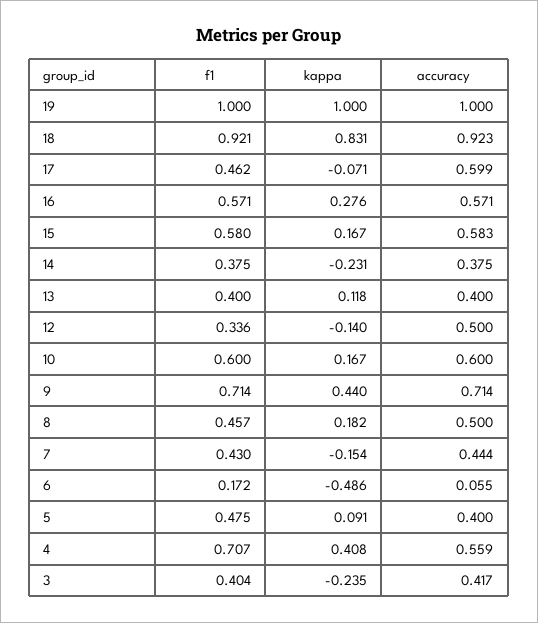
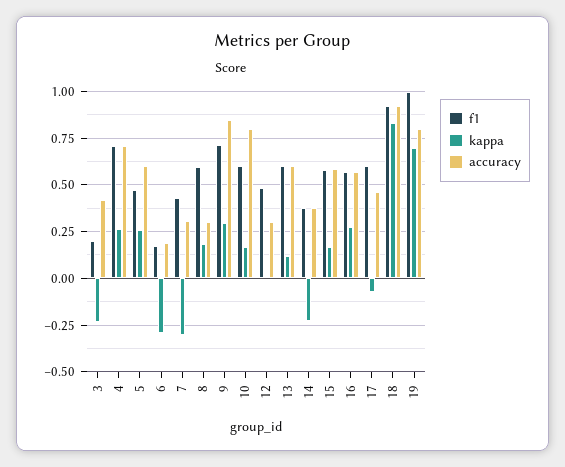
  {
    "f1": {
      "19": 1,
      "18": 0.921,
-     "17": 0.462,
+     "17": 0.6,
      "16": 0.571,
      "15": 0.58,
      "14": 0.375,
-     "13": 0.4,
+     "13": 0.6,
-     "12": 0.336,
+     "12": 0.5,
      "10": 0.6,
      "9": 0.714,
-     "8": 0.457,
+     "8": 0.6,
      "7": 0.43,
      "6": 0.172,
      "5": 0.475,
      "4": 0.707,
-     "3": 0.404
+     "3": 0.2
    },
    "kappa": {
-     "19": 1,
+     "19": 0.7,
      "18": 0.831,
      "17": -0.071,
      "16": 0.276,
      "15": 0.167,
      "14": -0.231,
      "13": 0.118,
-     "12": -0.14,
+     "12": 0,
      "10": 0.167,
-     "9": 0.44,
+     "9": 0.3,
      "8": 0.182,
-     "7": -0.154,
+     "7": -0.3,
-     "6": -0.486,
+     "6": -0.3,
-     "5": 0.091,
+     "5": 0.25,
-     "4": 0.408,
+     "4": 0.25,
      "3": -0.235
    },
    "accuracy": {
-     "19": 1,
+     "19": 0.8,
      "18": 0.923,
-     "17": 0.599,
+     "17": 0.45,
      "16": 0.571,
      "15": 0.583,
      "14": 0.375,
-     "13": 0.4,
+     "13": 0.6,
-     "12": 0.5,
+     "12": 0.3,
-     "10": 0.6,
+     "10": 0.8,
-     "9": 0.714,
+     "9": 0.85,
-     "8": 0.5,
+     "8": 0.3,
-     "7": 0.444,
+     "7": 0.3,
-     "6": 0.055,
+     "6": 0.2,
-     "5": 0.4,
+     "5": 0.6,
-     "4": 0.559,
+     "4": 0.7,
      "3": 0.417
    }
  }

